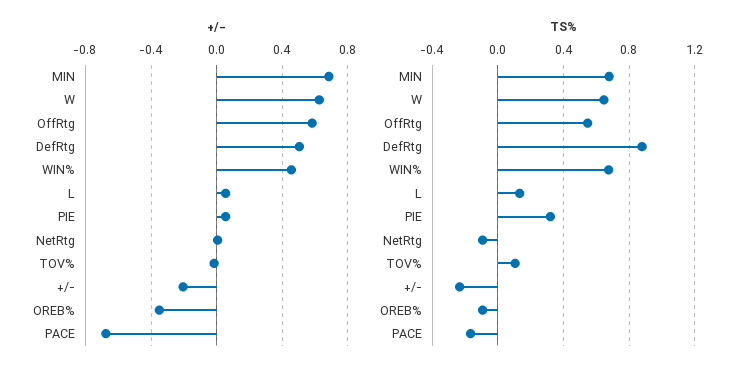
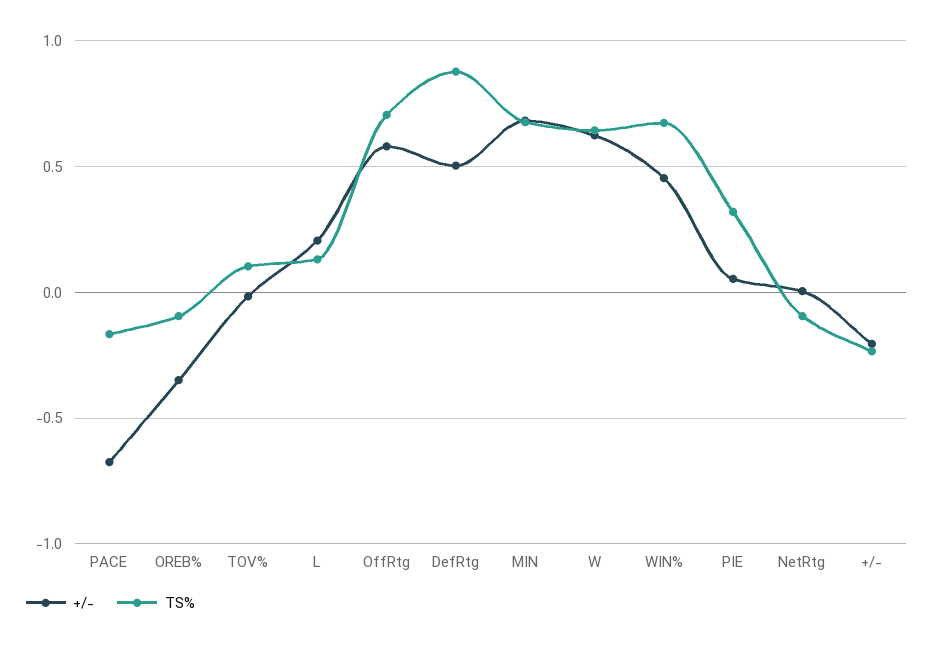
  {
    "+/-": {
      "MIN": 0.7,
      "W": 0.65,
      "OffRtg": 0.6,
      "DefRtg": 0.5,
      "WIN%": 0.45,
-     "L": 0.05,
+     "L": 0.2,
      "PIE": 0.05,
      "NetRtg": 0,
      "TOV%": 0,
      "+/-": -0.2,
      "OREB%": -0.35,
      "PACE": -0.7
    },
    "TS%": {
      "MIN": 0.7,
      "W": 0.65,
-     "OffRtg": 0.55,
+     "OffRtg": 0.7,
      "DefRtg": 0.9,
      "WIN%": 0.65,
      "L": 0.15,
      "PIE": 0.3,
      "NetRtg": -0.1,
      "TOV%": 0.1,
      "+/-": -0.25,
      "OREB%": -0.1,
      "PACE": -0.15
    }
  }

